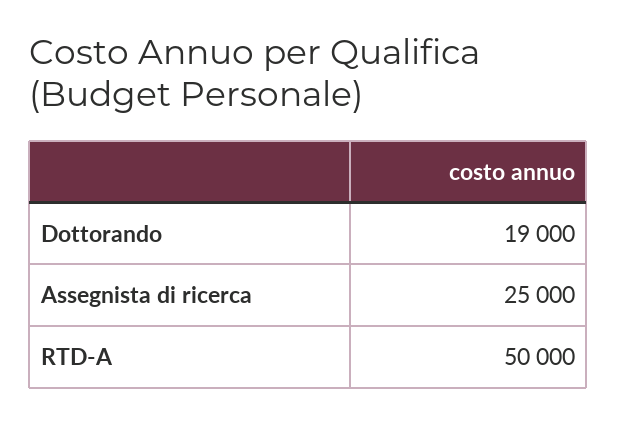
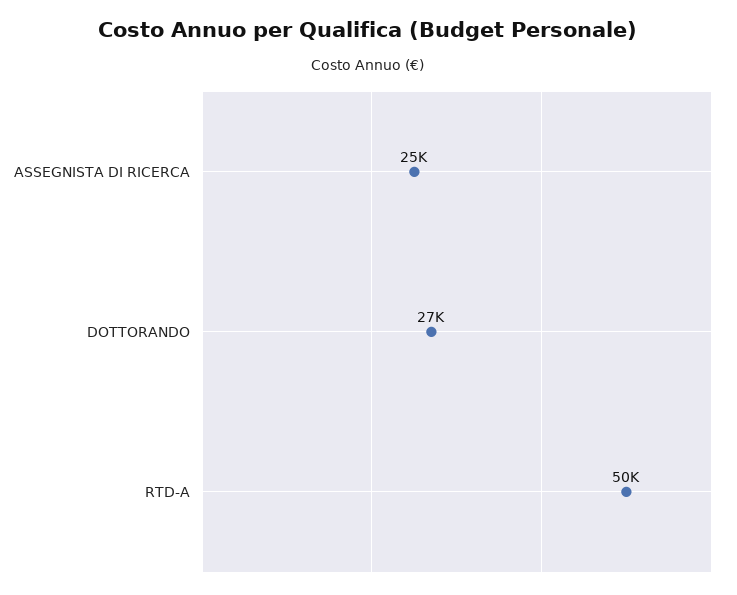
  {
-   "Dottorando": 19000,
+   "Dottorando": 27000,
    "Assegnista di ricerca": 25000,
    "RTD-A": 50000
  }

